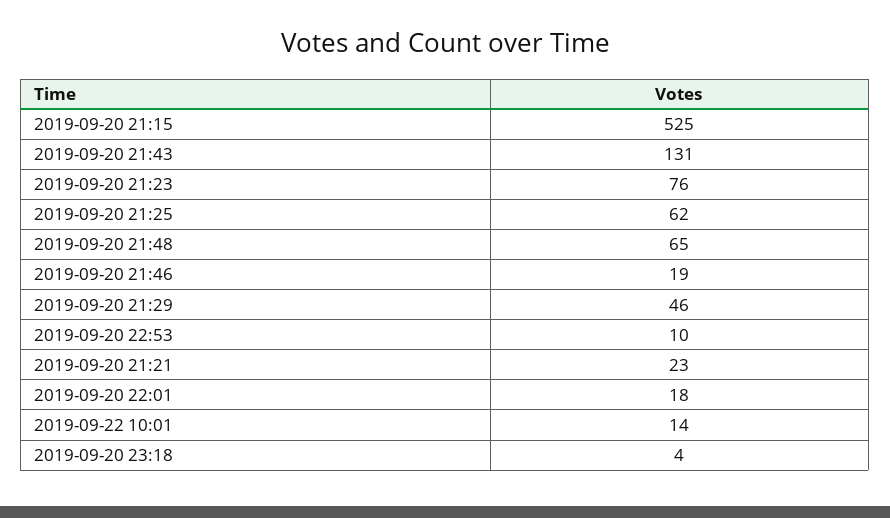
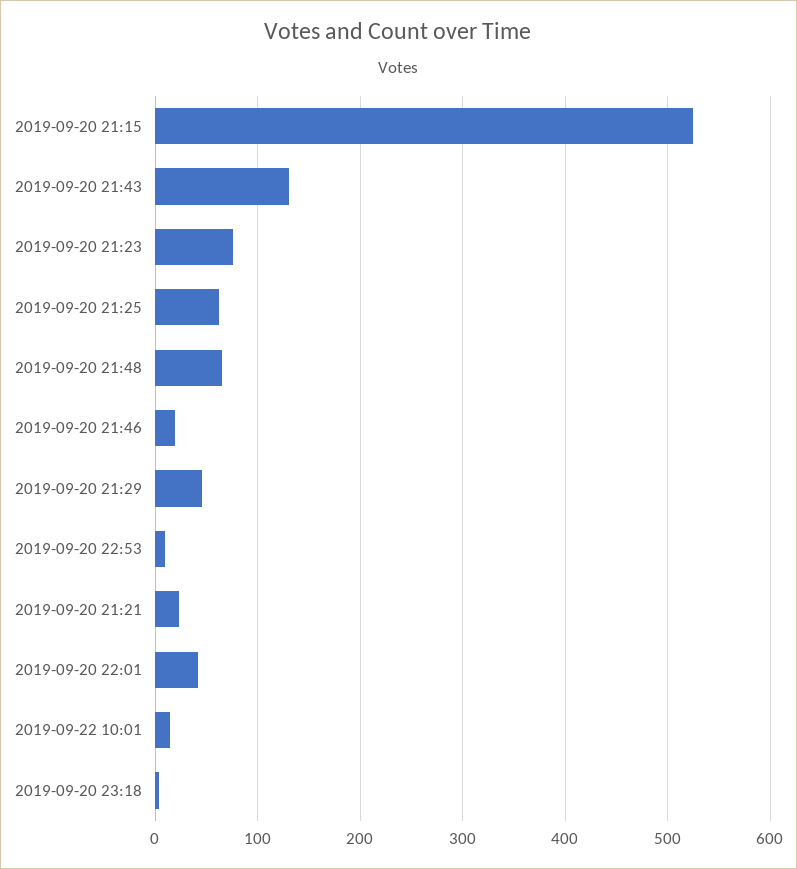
  {
    "2019-09-20 21:15": 525,
    "2019-09-20 21:43": 131,
    "2019-09-20 21:23": 76,
    "2019-09-20 21:25": 62,
    "2019-09-20 21:48": 65,
    "2019-09-20 21:46": 19,
    "2019-09-20 21:29": 46,
    "2019-09-20 22:53": 10,
    "2019-09-20 21:21": 23,
-   "2019-09-20 22:01": 18,
+   "2019-09-20 22:01": 40,
    "2019-09-22 10:01": 14,
    "2019-09-20 23:18": 4
  }

